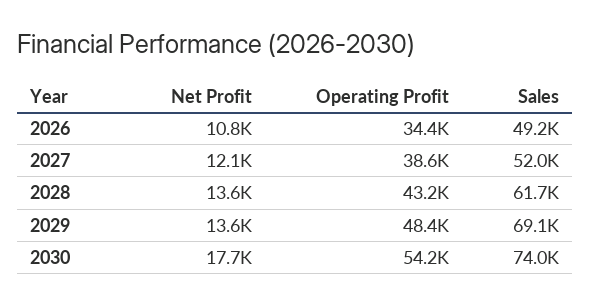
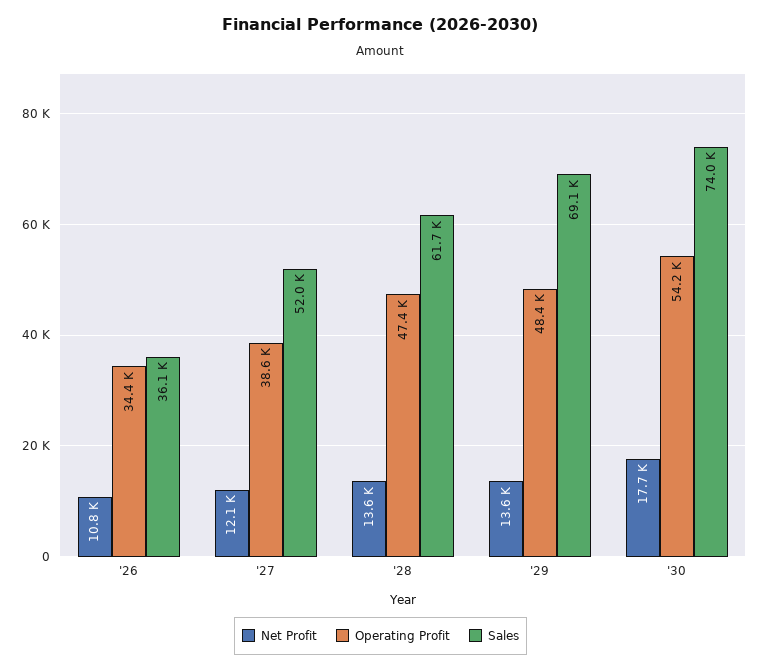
  {
    "Net Profit": {
      "2026": 10800,
      "2027": 12100,
      "2028": 13600,
      "2029": 13600,
      "2030": 17700
    },
    "Operating Profit": {
      "2026": 34400,
      "2027": 38600,
-     "2028": 43200,
+     "2028": 47400,
      "2029": 48400,
      "2030": 54200
    },
    "Sales": {
-     "2026": 49200,
+     "2026": 36100,
      "2027": 52000,
      "2028": 61700,
      "2029": 69100,
      "2030": 74000
    }
  }

